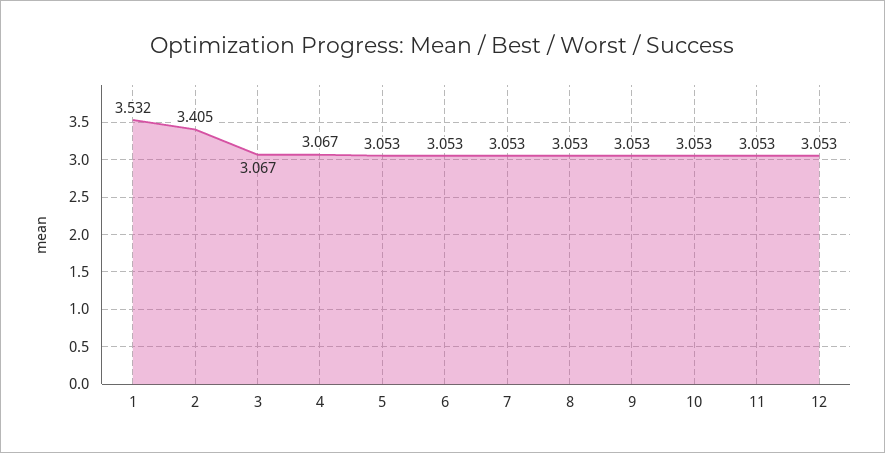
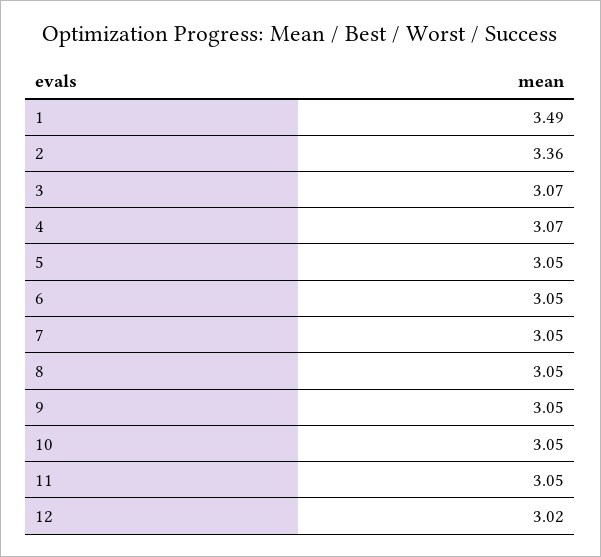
  {
-   "1": 3.532,
+   "1": 3.49,
-   "2": 3.405,
+   "2": 3.36,
    "3": 3.067,
    "4": 3.067,
    "5": 3.053,
    "6": 3.053,
    "7": 3.053,
    "8": 3.053,
    "9": 3.053,
    "10": 3.053,
    "11": 3.053,
-   "12": 3.053
+   "12": 3.02
  }

